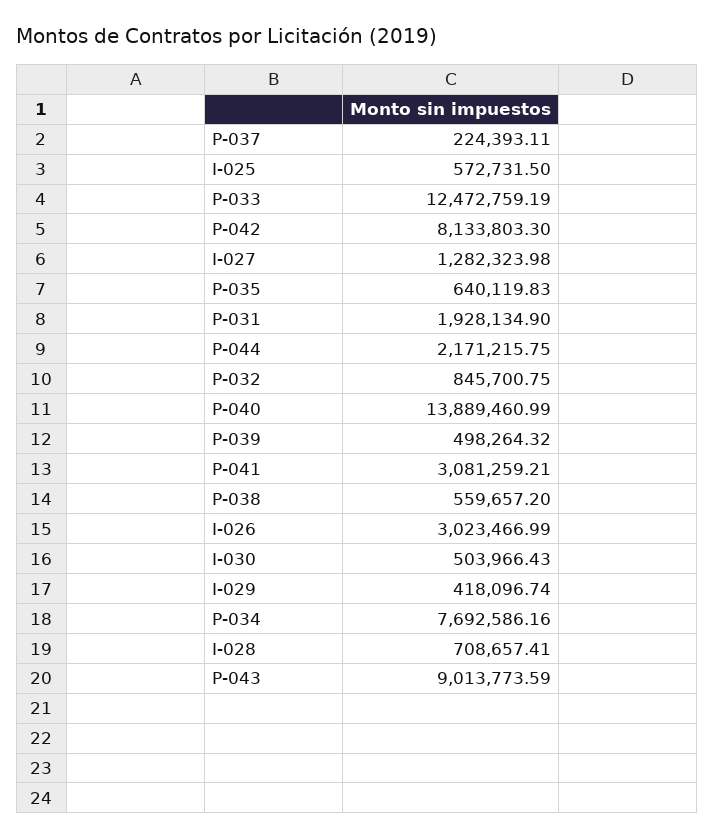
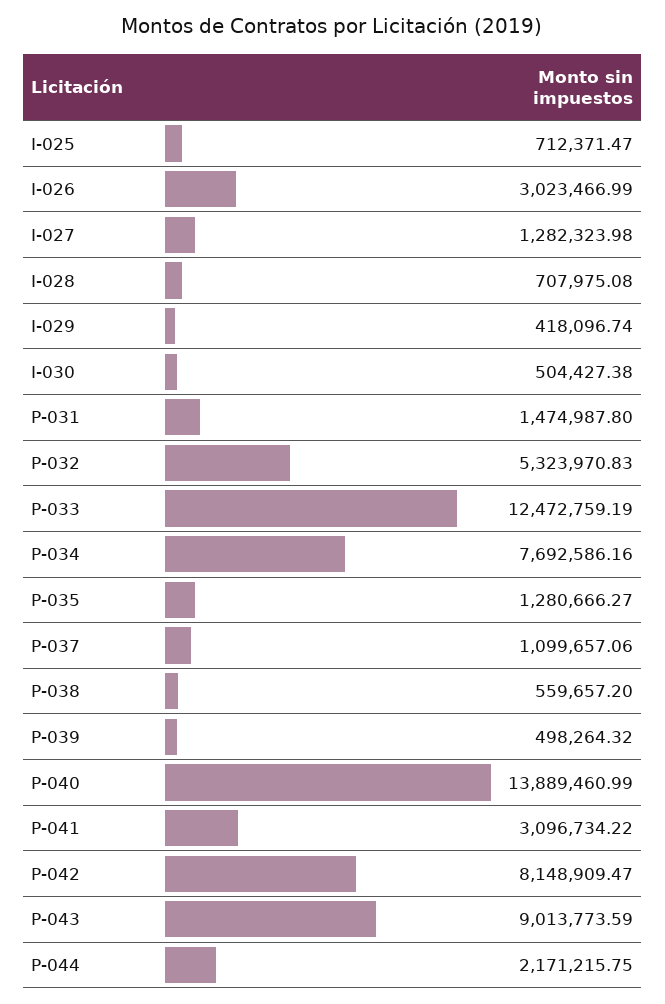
  {
-   "P-037": 224393.11,
+   "P-037": 1099657.06,
-   "I-025": 572731.5,
+   "I-025": 712371.47,
    "P-033": 12472759.19,
-   "P-042": 8133803.3,
+   "P-042": 8148909.47,
    "I-027": 1282323.98,
-   "P-035": 640119.83,
+   "P-035": 1280666.27,
-   "P-031": 1928134.9,
+   "P-031": 1474987.8,
    "P-044": 2171215.75,
-   "P-032": 845700.75,
+   "P-032": 5323970.83,
    "P-040": 13889460.99,
    "P-039": 498264.32,
-   "P-041": 3081259.21,
+   "P-041": 3096734.22,
    "P-038": 559657.2,
    "I-026": 3023466.99,
-   "I-030": 503966.43,
+   "I-030": 504427.38,
    "I-029": 418096.74,
    "P-034": 7692586.16,
-   "I-028": 708657.41,
+   "I-028": 707975.08,
    "P-043": 9013773.59
  }

